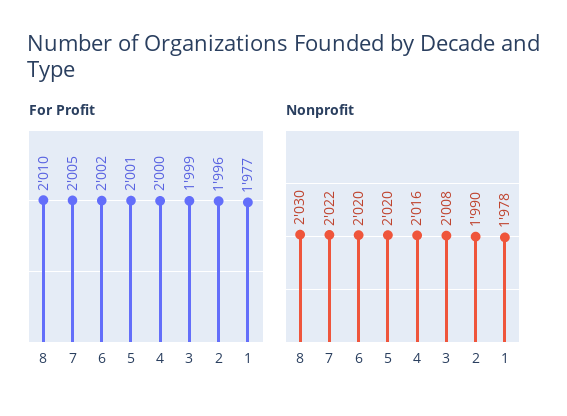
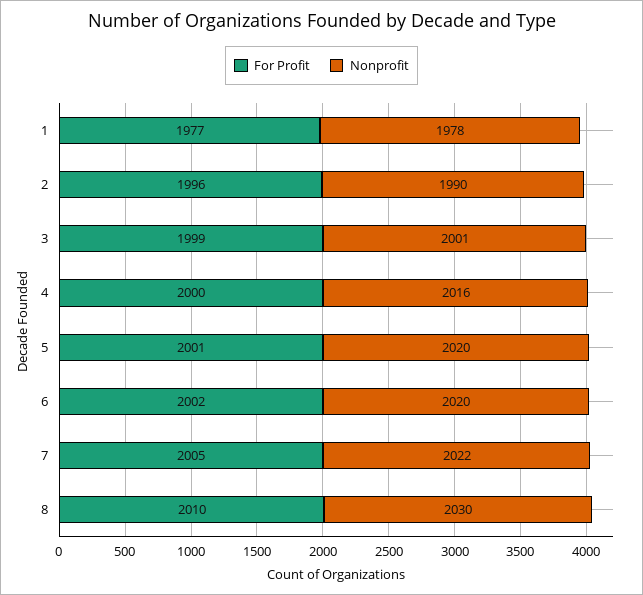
  {
    "For Profit": {
      "8": 2010,
      "7": 2005,
      "6": 2002,
      "5": 2001,
      "4": 2000,
      "3": 1999,
      "2": 1996,
      "1": 1977
    },
    "Nonprofit": {
      "8": 2030,
      "7": 2022,
      "6": 2020,
      "5": 2020,
      "4": 2016,
-     "3": 2008,
+     "3": 2001,
      "2": 1990,
      "1": 1978
    }
  }

